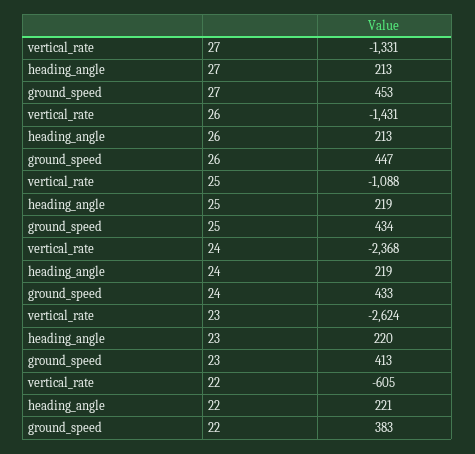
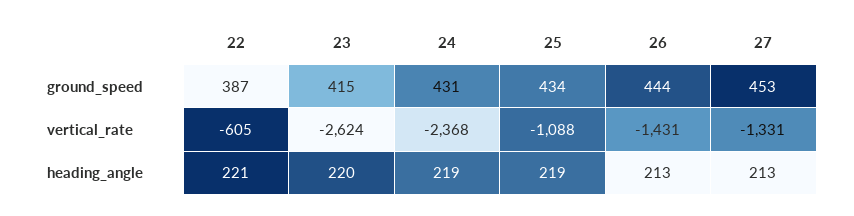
  {
    "vertical_rate": {
      "27": -1331,
      "26": -1431,
      "25": -1088,
      "24": -2368,
      "23": -2624,
      "22": -605
    },
    "heading_angle": {
      "27": 213,
      "26": 213,
      "25": 219,
      "24": 219,
      "23": 220,
      "22": 221
    },
    "ground_speed": {
      "27": 453,
-     "26": 447,
+     "26": 444,
      "25": 434,
-     "24": 433,
+     "24": 431,
-     "23": 413,
+     "23": 415,
-     "22": 383
+     "22": 387
    }
  }

